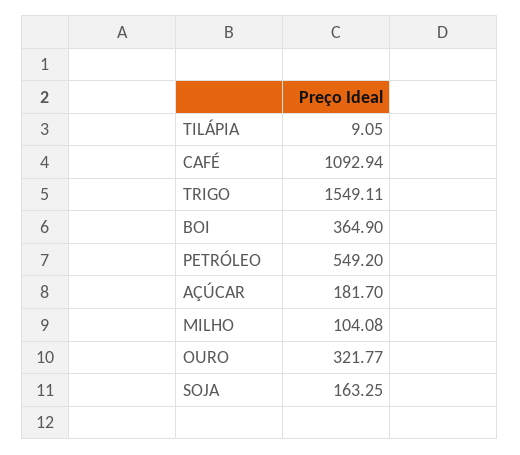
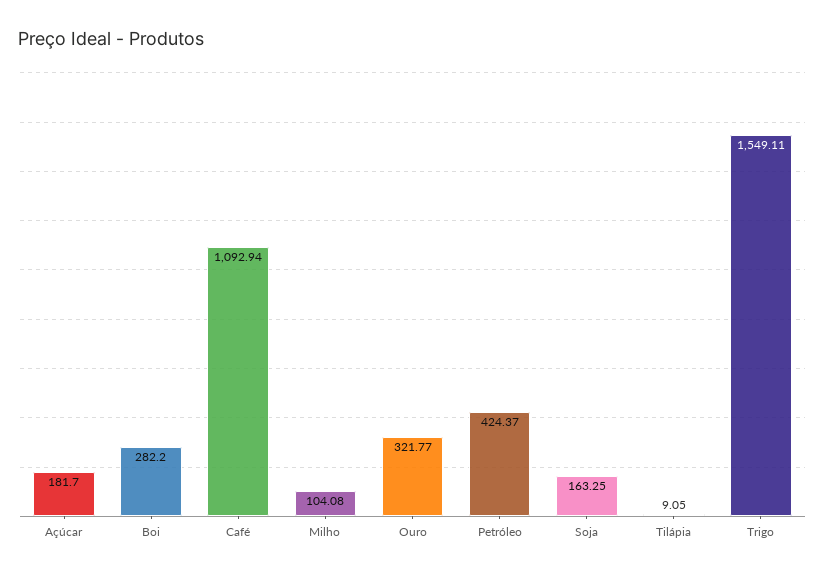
  {
    "TILÁPIA": 9.05,
    "CAFÉ": 1092.94,
    "TRIGO": 1549.11,
-   "BOI": 364.9,
+   "BOI": 282.2,
-   "PETRÓLEO": 549.2,
+   "PETRÓLEO": 424.37,
    "AÇÚCAR": 181.7,
    "MILHO": 104.08,
    "OURO": 321.77,
    "SOJA": 163.25
  }

